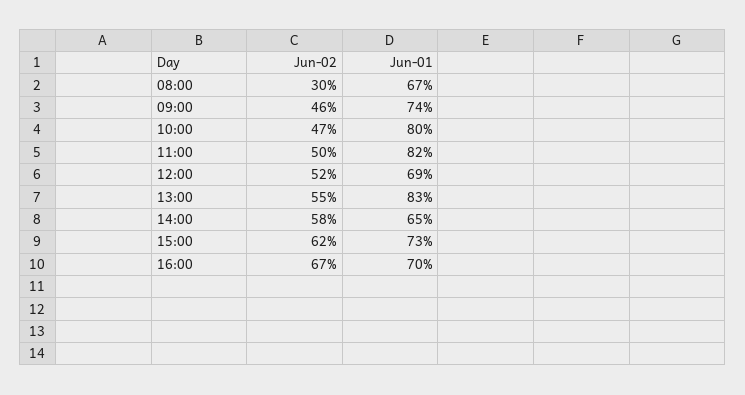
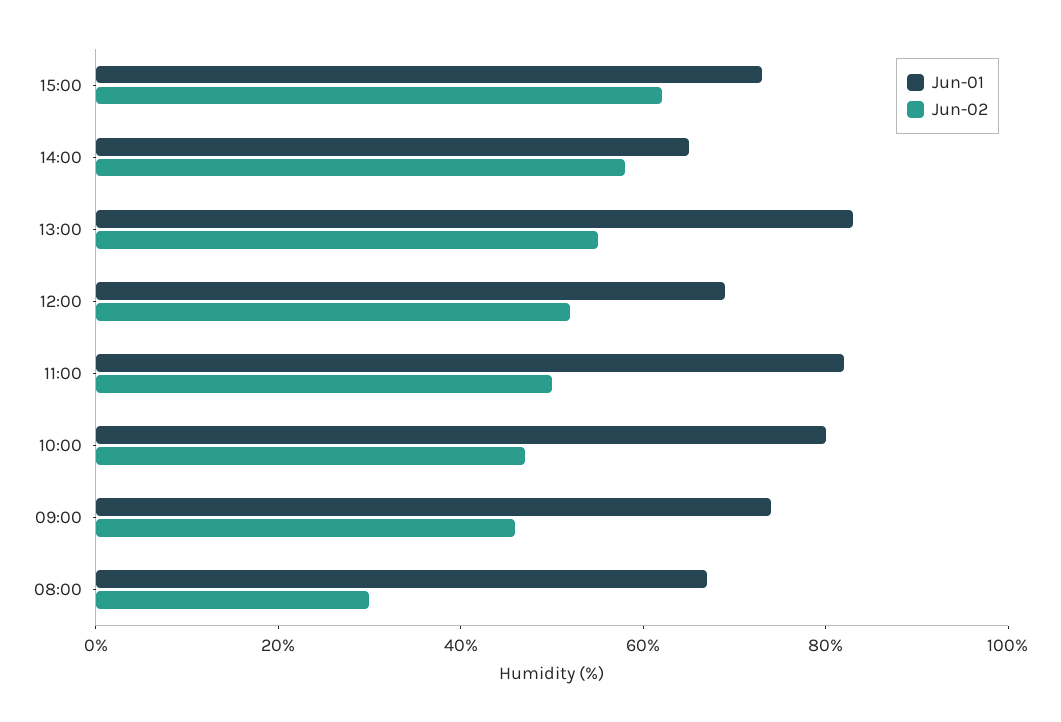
  {
    "Jun-02": {
      "08:00": 30,
      "09:00": 46,
      "10:00": 47,
      "11:00": 50,
      "12:00": 52,
      "13:00": 55,
      "14:00": 58,
-     "15:00": 62,
+     "15:00": 62
-     "16:00": 67
    },
    "Jun-01": {
      "08:00": 67,
      "09:00": 74,
      "10:00": 80,
      "11:00": 82,
      "12:00": 69,
      "13:00": 83,
      "14:00": 65,
-     "15:00": 73,
+     "15:00": 73
-     "16:00": 70
    }
  }

